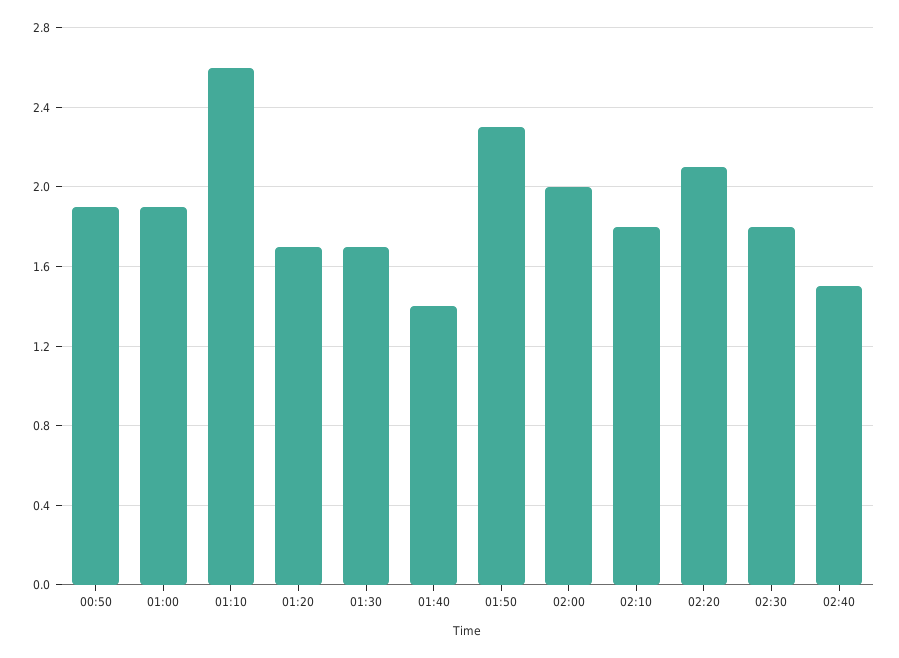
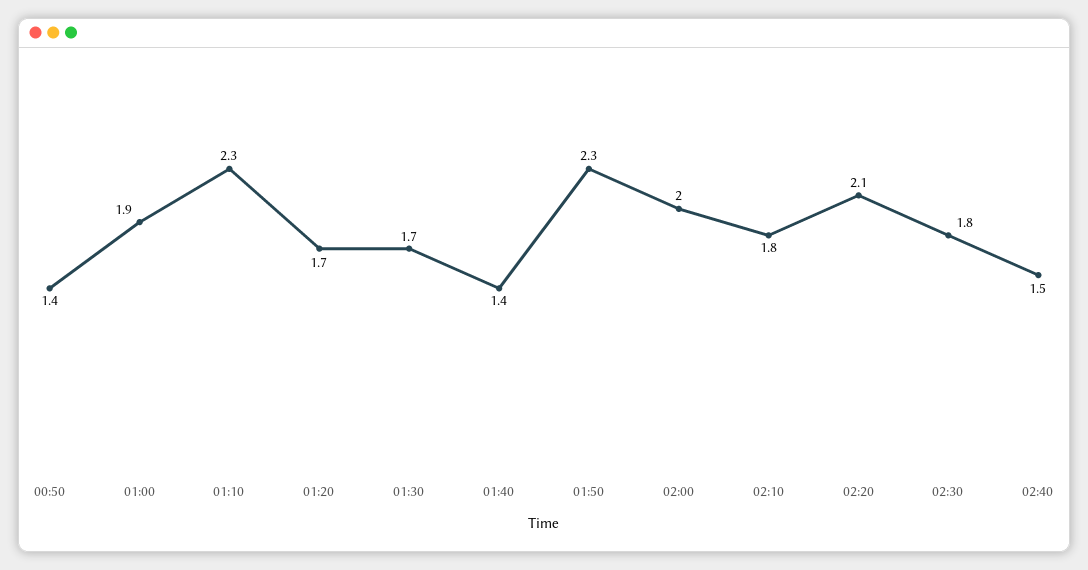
  {
-   "00:50": 1.9,
+   "00:50": 1.4,
    "01:00": 1.9,
-   "01:10": 2.6,
+   "01:10": 2.3,
    "01:20": 1.7,
    "01:30": 1.7,
    "01:40": 1.4,
    "01:50": 2.3,
    "02:00": 2,
    "02:10": 1.8,
    "02:20": 2.1,
    "02:30": 1.8,
    "02:40": 1.5
  }

